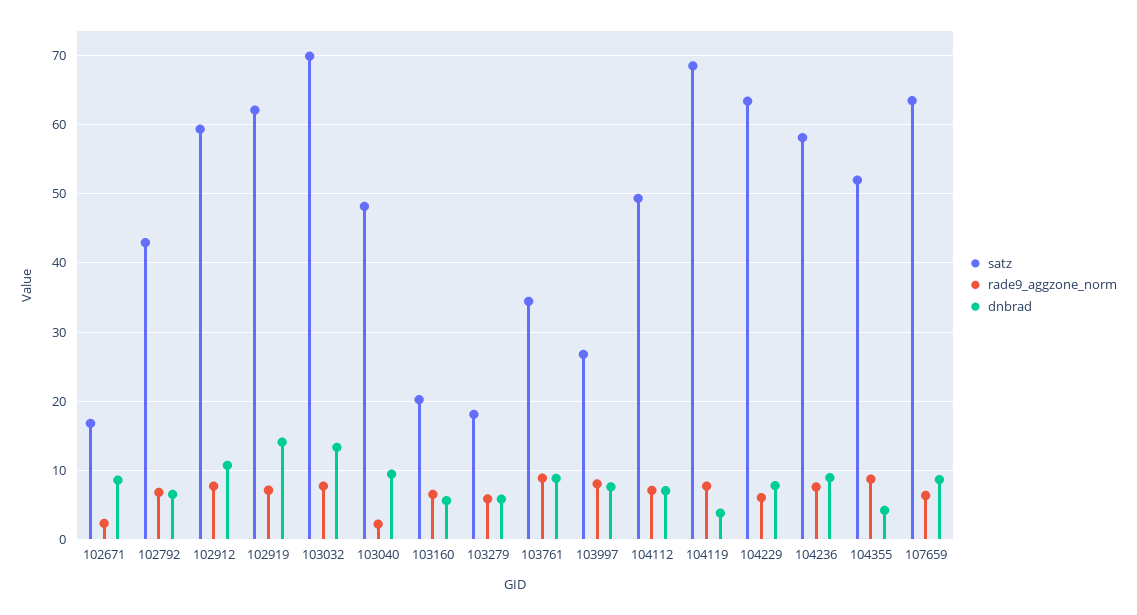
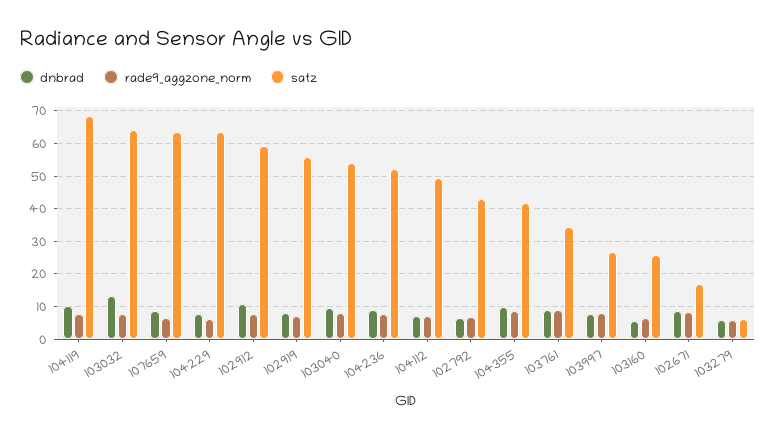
  {
    "satz": {
      "102671": 17,
      "102792": 43,
      "102912": 59,
-     "102919": 62,
+     "102919": 56,
-     "103032": 70,
+     "103032": 64,
-     "103040": 48,
+     "103040": 54,
-     "103160": 20,
+     "103160": 26,
-     "103279": 18,
+     "103279": 6,
      "103761": 34,
      "103997": 27,
      "104112": 49,
      "104119": 69,
      "104229": 63,
-     "104236": 58,
+     "104236": 52,
-     "104355": 52,
+     "104355": 42,
      "107659": 63
    },
    "rade9_aggzone_norm": {
-     "102671": 2,
+     "102671": 8,
      "102792": 7,
      "102912": 8,
      "102919": 7,
      "103032": 8,
-     "103040": 2,
+     "103040": 8,
      "103160": 7,
      "103279": 6,
      "103761": 9,
      "103997": 8,
      "104112": 7,
      "104119": 8,
      "104229": 6,
      "104236": 8,
      "104355": 9,
      "107659": 6
    },
    "dnbrad": {
      "102671": 9,
      "102792": 7,
      "102912": 11,
-     "102919": 14,
+     "102919": 8,
      "103032": 13,
      "103040": 9,
      "103160": 6,
      "103279": 6,
      "103761": 9,
      "103997": 8,
      "104112": 7,
-     "104119": 4,
+     "104119": 10,
      "104229": 8,
      "104236": 9,
-     "104355": 4,
+     "104355": 10,
      "107659": 9
    }
  }

